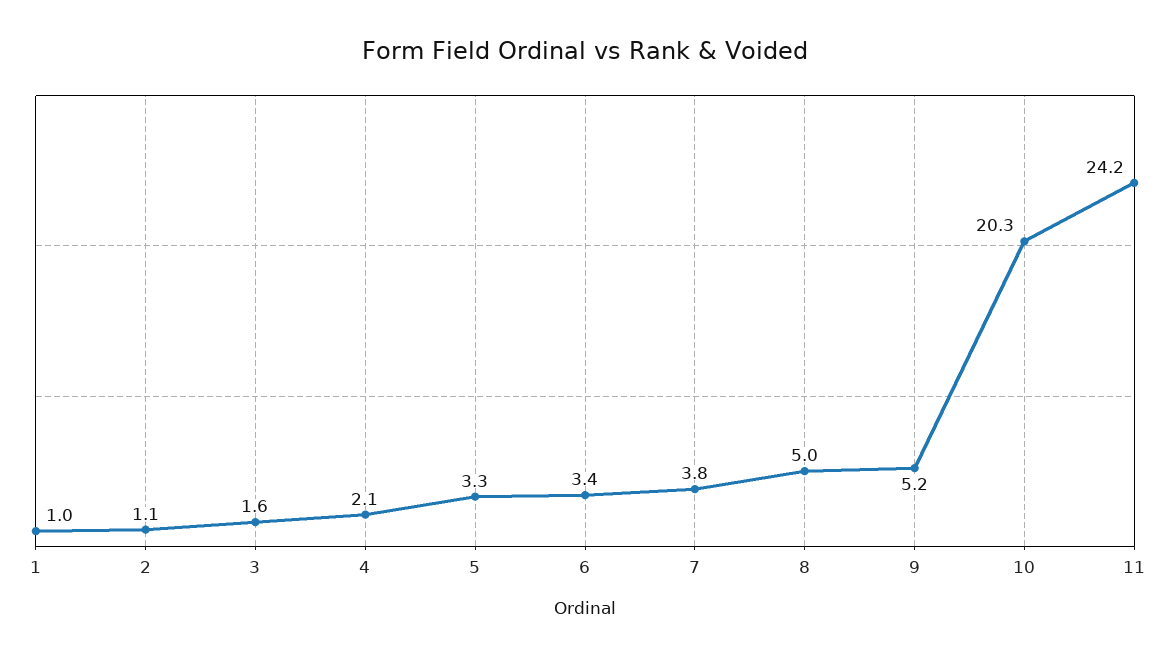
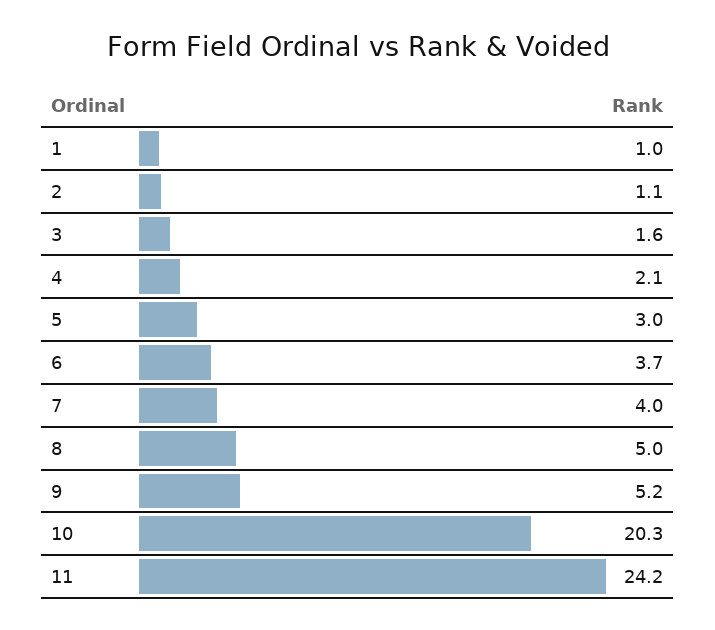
  {
    "1": 1,
    "2": 1.1,
    "3": 1.6,
    "4": 2.1,
-   "5": 3.3,
+   "5": 3,
-   "6": 3.4,
+   "6": 3.7,
-   "7": 3.8,
+   "7": 4,
    "8": 5,
    "9": 5.2,
    "10": 20.3,
    "11": 24.2
  }

